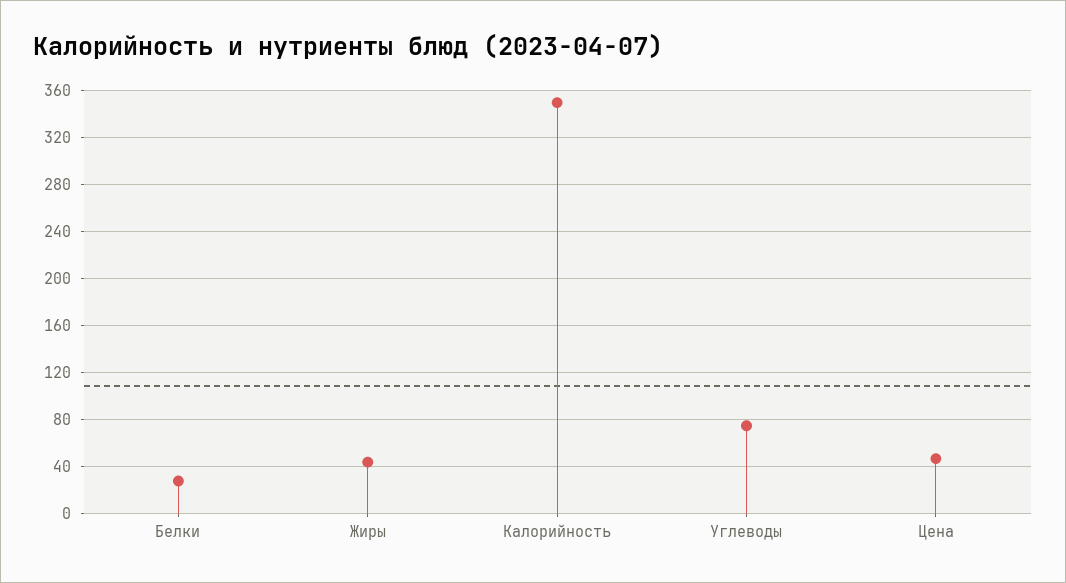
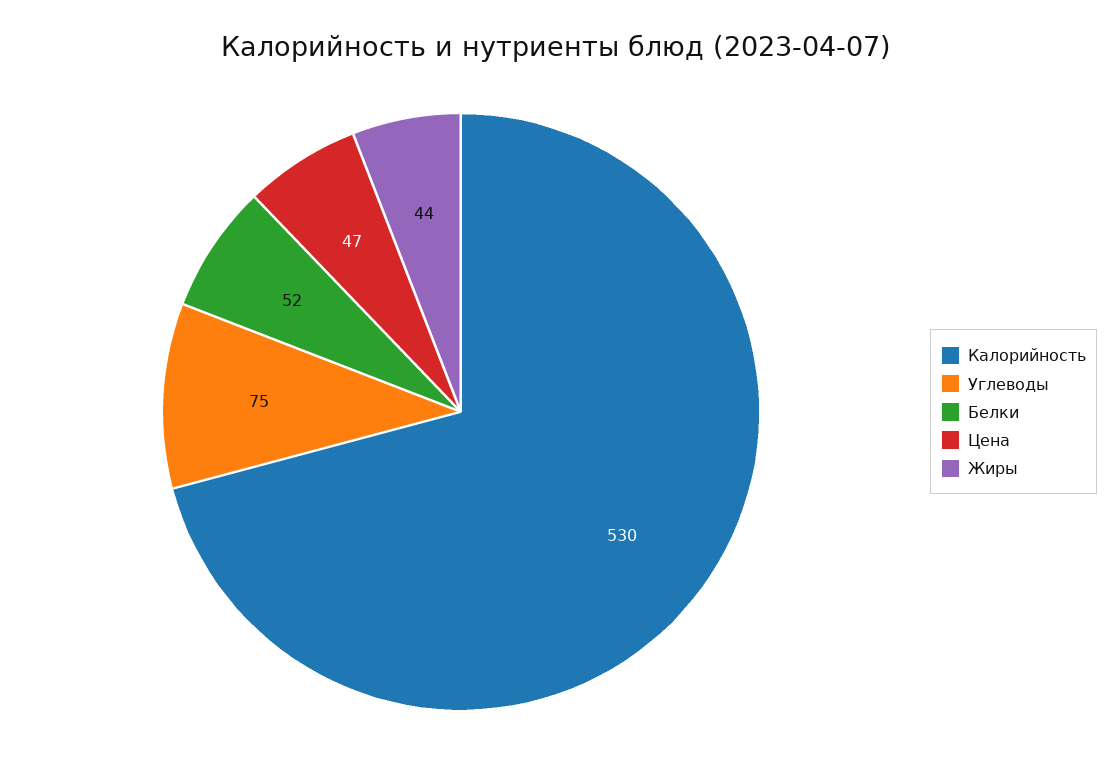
  {
-   "Белки": 30,
+   "Белки": 52,
    "Жиры": 44,
-   "Калорийность": 350,
+   "Калорийность": 530,
    "Углеводы": 75,
    "Цена": 47
  }

